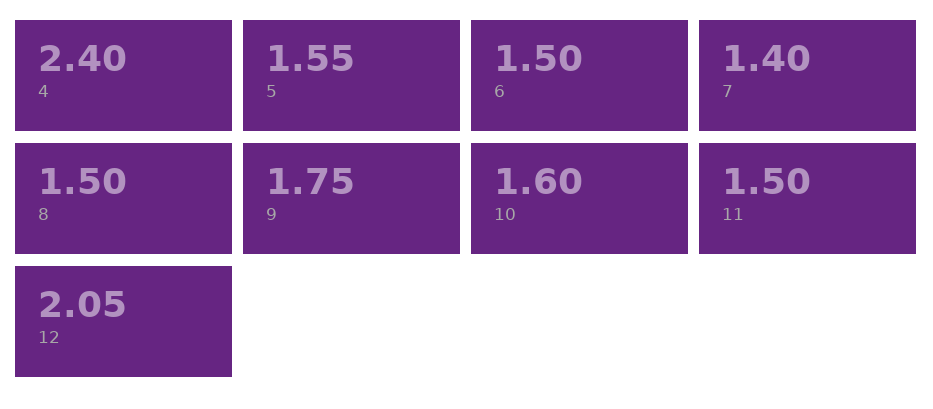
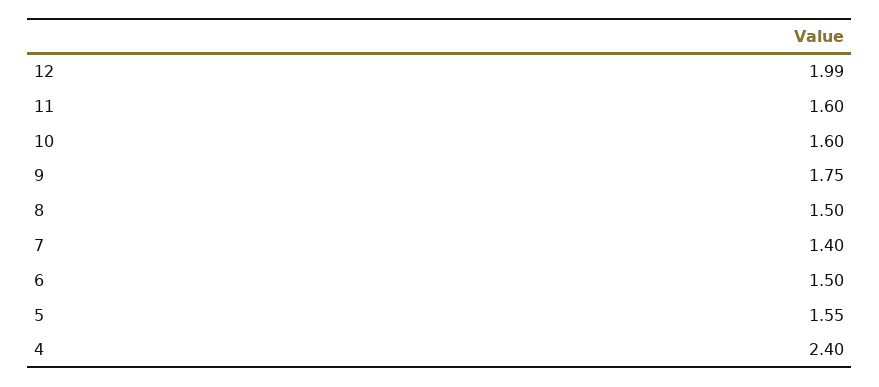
  {
    "4": 2.4,
    "5": 1.55,
    "6": 1.5,
    "7": 1.4,
    "8": 1.5,
    "9": 1.75,
    "10": 1.6,
-   "11": 1.5,
+   "11": 1.6,
-   "12": 2.05
+   "12": 1.99
  }

